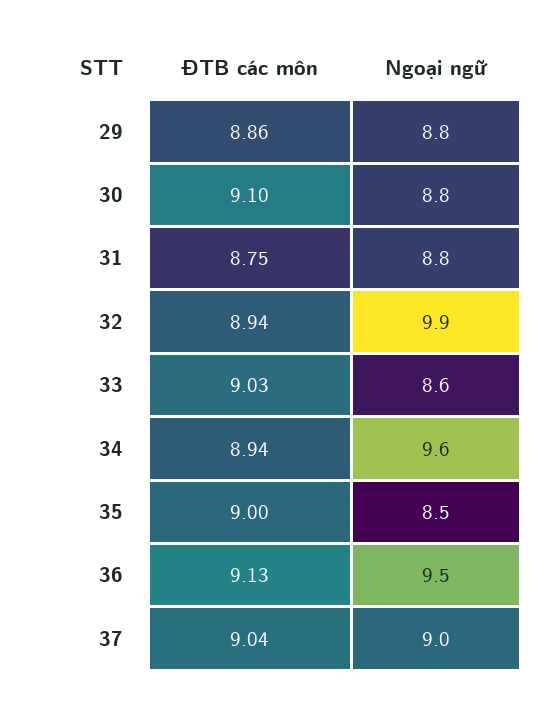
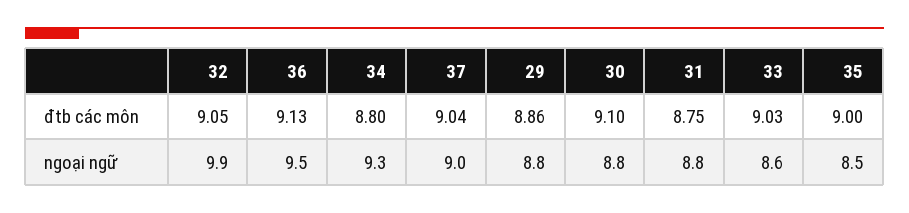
  {
    "ĐTB các môn": {
      "29": 8.86,
      "30": 9.1,
      "31": 8.75,
-     "32": 8.94,
+     "32": 9.05,
      "33": 9.03,
-     "34": 8.94,
+     "34": 8.8,
      "35": 9,
      "36": 9.13,
      "37": 9.04
    },
    "Ngoại ngữ": {
      "29": 8.8,
      "30": 8.8,
      "31": 8.8,
      "32": 9.9,
      "33": 8.6,
-     "34": 9.6,
+     "34": 9.3,
      "35": 8.5,
      "36": 9.5,
      "37": 9
    }
  }

